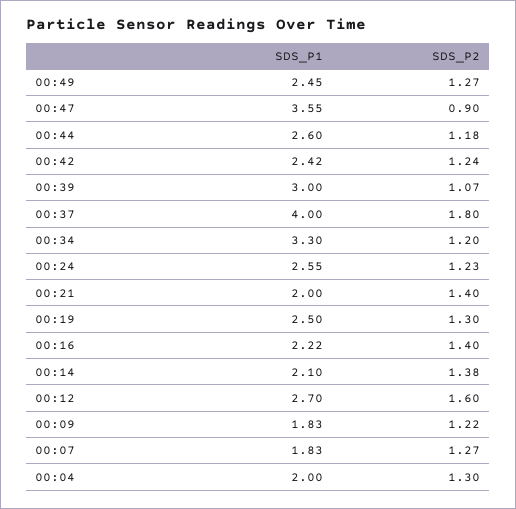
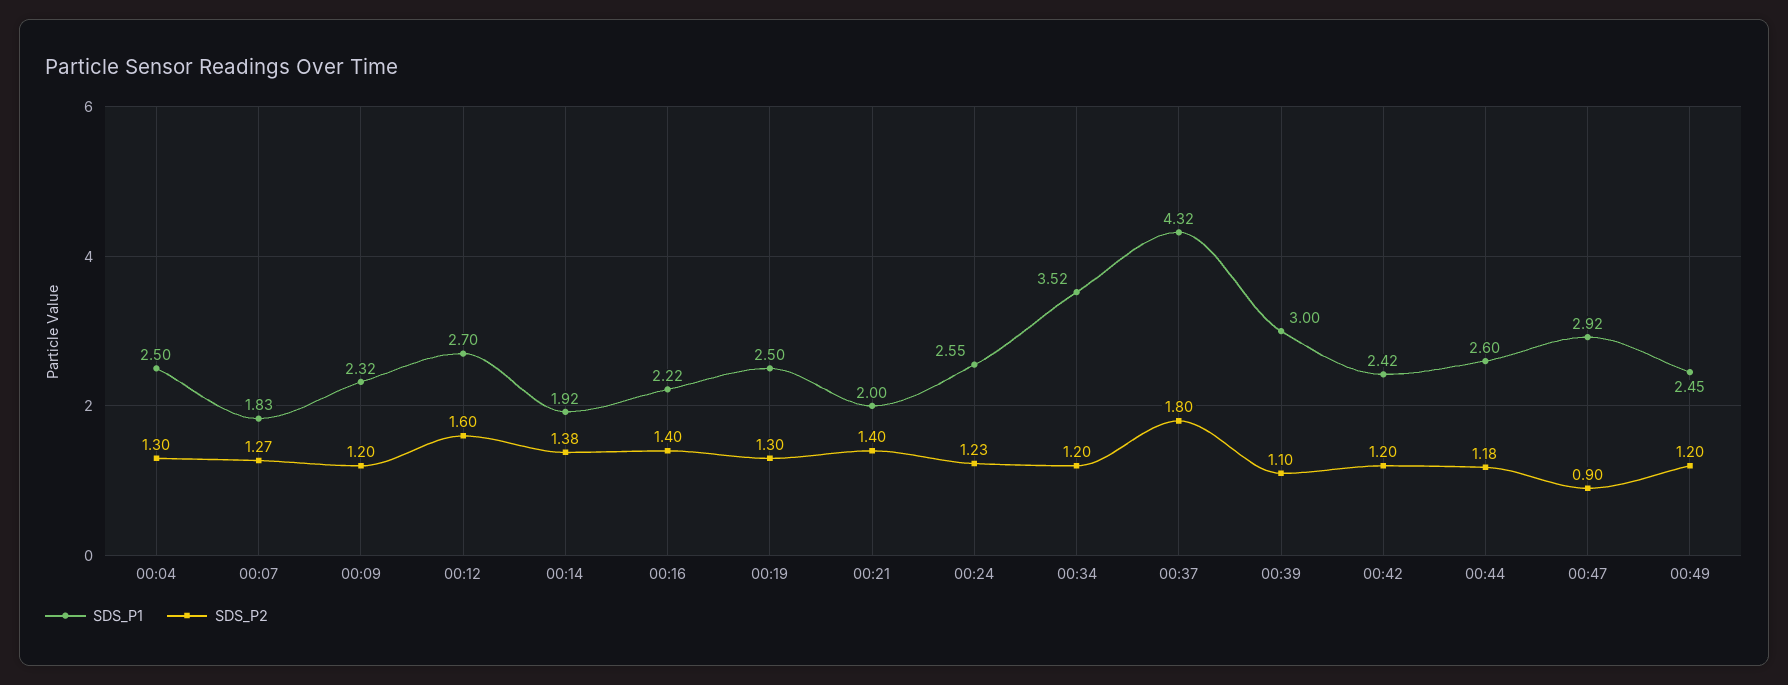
  {
    "SDS_P1": {
      "00:49": 2.45,
-     "00:47": 3.55,
+     "00:47": 2.92,
      "00:44": 2.6,
      "00:42": 2.42,
      "00:39": 3,
-     "00:37": 4,
+     "00:37": 4.32,
-     "00:34": 3.3,
+     "00:34": 3.52,
      "00:24": 2.55,
      "00:21": 2,
      "00:19": 2.5,
      "00:16": 2.22,
-     "00:14": 2.1,
+     "00:14": 1.92,
      "00:12": 2.7,
-     "00:09": 1.83,
+     "00:09": 2.32,
      "00:07": 1.83,
-     "00:04": 2
+     "00:04": 2.5
    },
    "SDS_P2": {
-     "00:49": 1.27,
+     "00:49": 1.2,
      "00:47": 0.9,
      "00:44": 1.18,
-     "00:42": 1.24,
+     "00:42": 1.2,
-     "00:39": 1.07,
+     "00:39": 1.1,
      "00:37": 1.8,
      "00:34": 1.2,
      "00:24": 1.23,
      "00:21": 1.4,
      "00:19": 1.3,
      "00:16": 1.4,
      "00:14": 1.38,
      "00:12": 1.6,
-     "00:09": 1.22,
+     "00:09": 1.2,
      "00:07": 1.27,
      "00:04": 1.3
    }
  }

